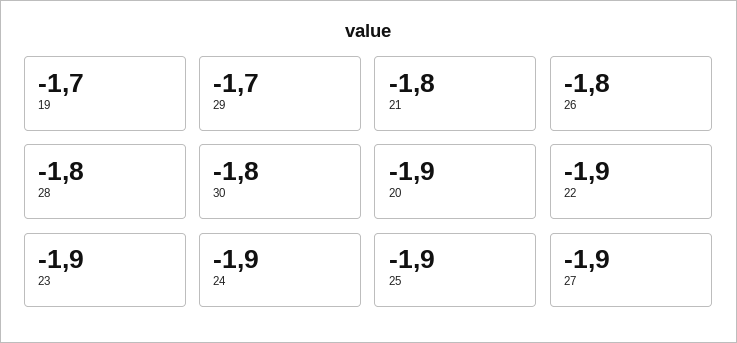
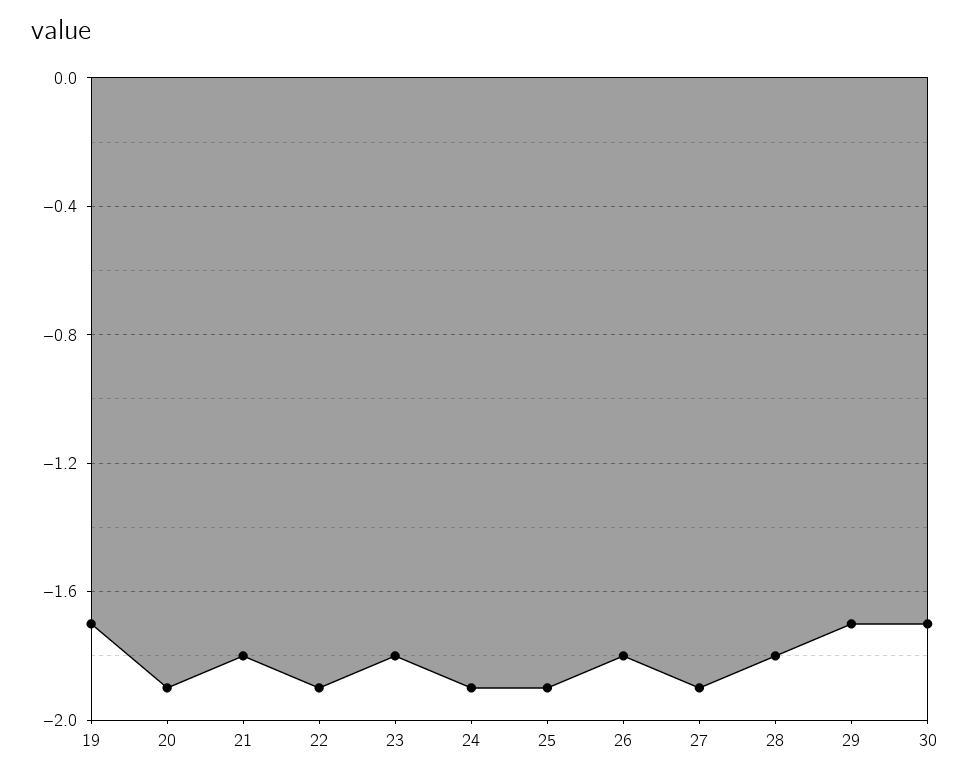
  {
    "19": -1.7,
    "29": -1.7,
    "21": -1.8,
    "26": -1.8,
    "28": -1.8,
-   "30": -1.8,
+   "30": -1.7,
    "20": -1.9,
    "22": -1.9,
-   "23": -1.9,
+   "23": -1.8,
    "24": -1.9,
    "25": -1.9,
    "27": -1.9
  }

